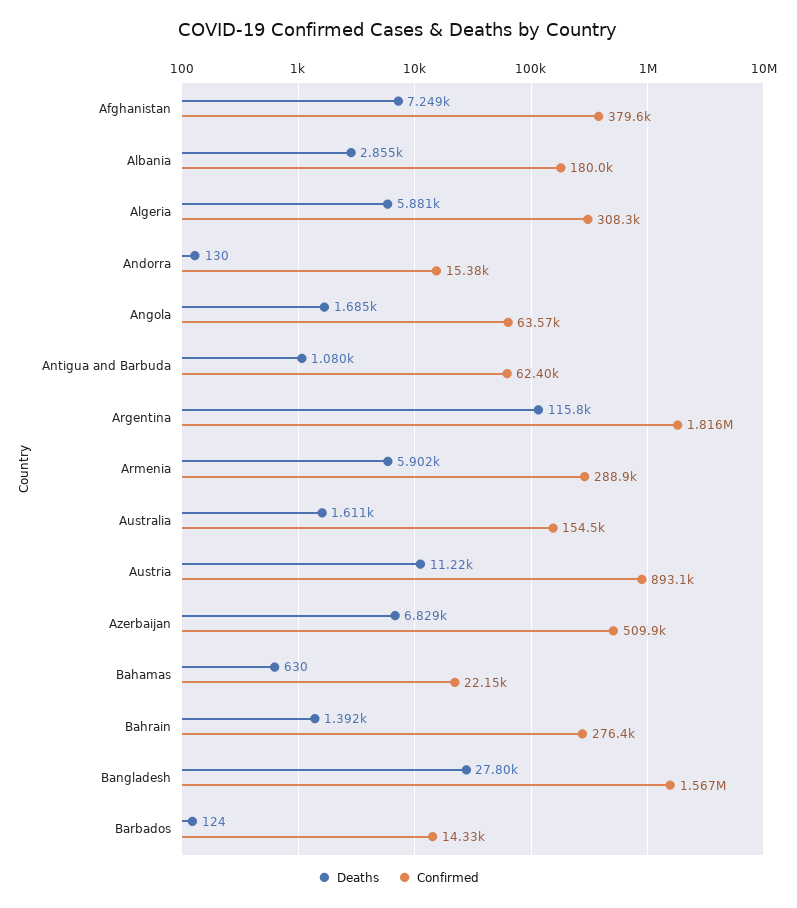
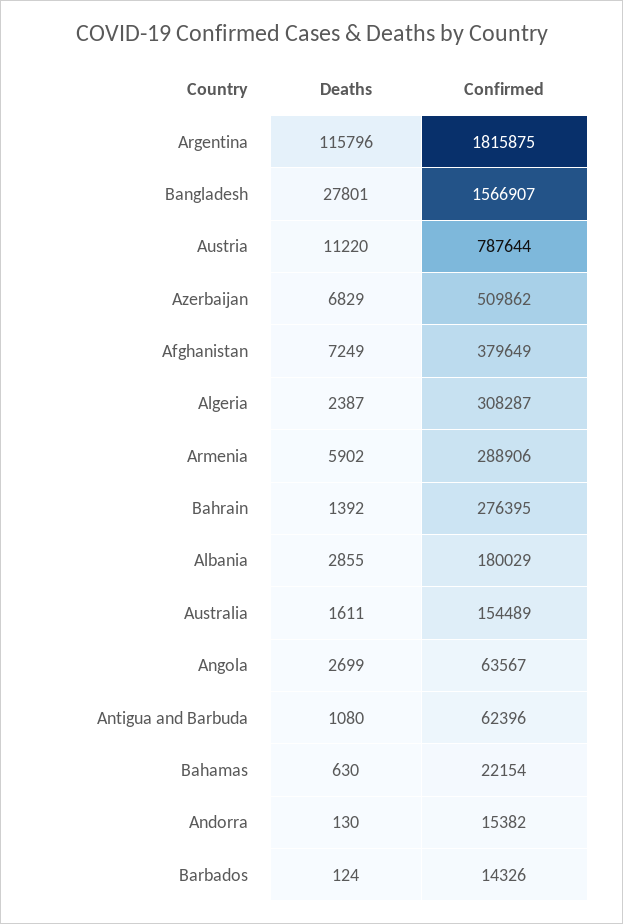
  {
    "Deaths": {
      "Afghanistan": 7249,
      "Albania": 2855,
-     "Algeria": 5881,
+     "Algeria": 2387,
      "Andorra": 130,
-     "Angola": 1685,
+     "Angola": 2699,
      "Antigua and Barbuda": 1080,
      "Argentina": 115796,
      "Armenia": 5902,
      "Australia": 1611,
      "Austria": 11220,
      "Azerbaijan": 6829,
      "Bahamas": 630,
      "Bahrain": 1392,
      "Bangladesh": 27801,
      "Barbados": 124
    },
    "Confirmed": {
      "Afghanistan": 379649,
      "Albania": 180029,
      "Algeria": 308287,
      "Andorra": 15382,
      "Angola": 63567,
      "Antigua and Barbuda": 62396,
      "Argentina": 1815875,
      "Armenia": 288906,
      "Australia": 154489,
-     "Austria": 893100,
+     "Austria": 787644,
      "Azerbaijan": 509862,
      "Bahamas": 22154,
      "Bahrain": 276395,
      "Bangladesh": 1566907,
      "Barbados": 14326
    }
  }

